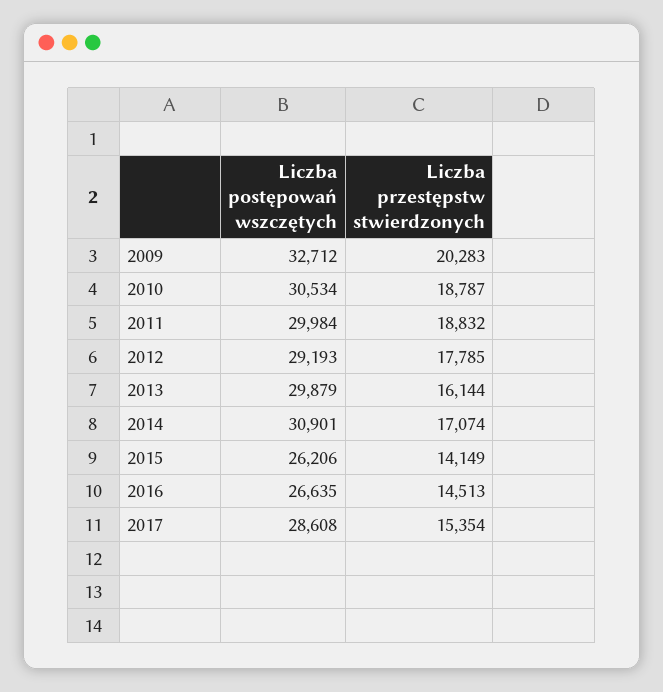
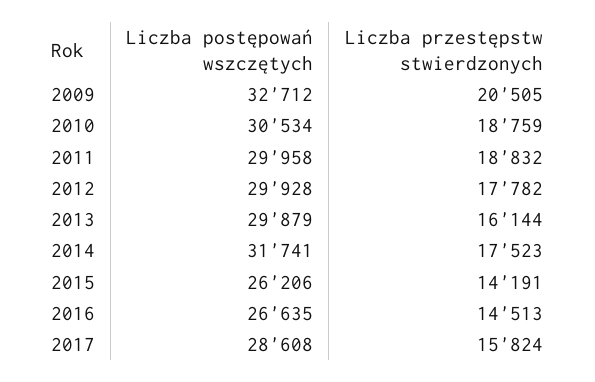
  {
    "Liczba postępowań wszczętych": {
      "2009": 32712,
      "2010": 30534,
-     "2011": 29984,
+     "2011": 29958,
-     "2012": 29193,
+     "2012": 29928,
      "2013": 29879,
-     "2014": 30901,
+     "2014": 31741,
      "2015": 26206,
      "2016": 26635,
      "2017": 28608
    },
    "Liczba przestępstw stwierdzonych": {
-     "2009": 20283,
+     "2009": 20505,
-     "2010": 18787,
+     "2010": 18759,
      "2011": 18832,
-     "2012": 17785,
+     "2012": 17782,
      "2013": 16144,
-     "2014": 17074,
+     "2014": 17523,
-     "2015": 14149,
+     "2015": 14191,
      "2016": 14513,
-     "2017": 15354
+     "2017": 15824
    }
  }

